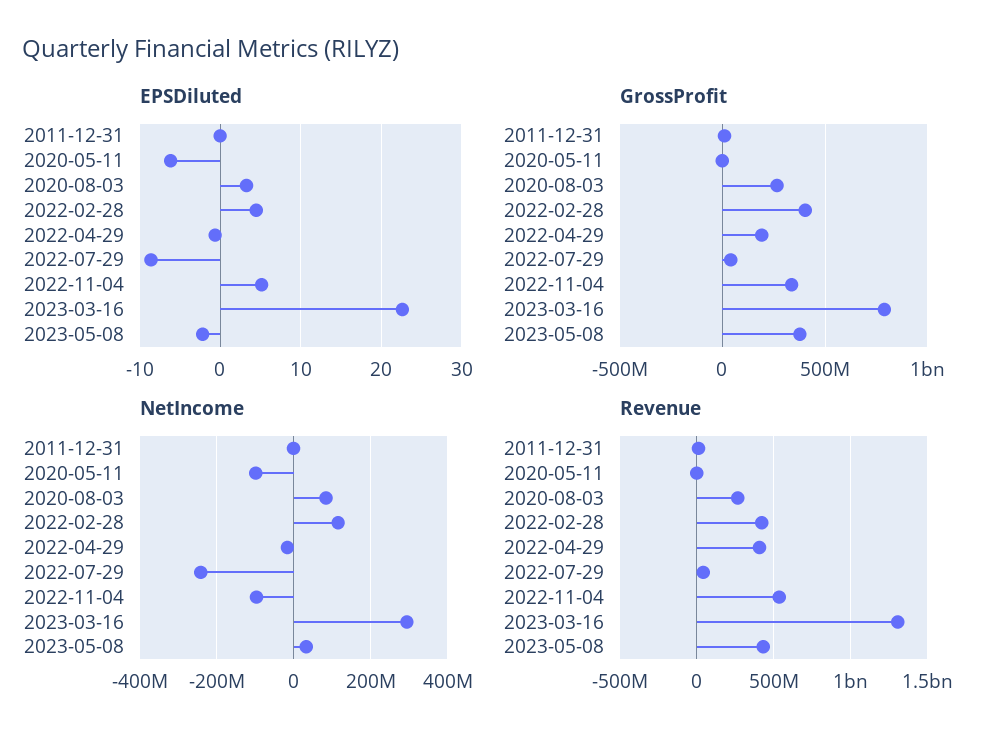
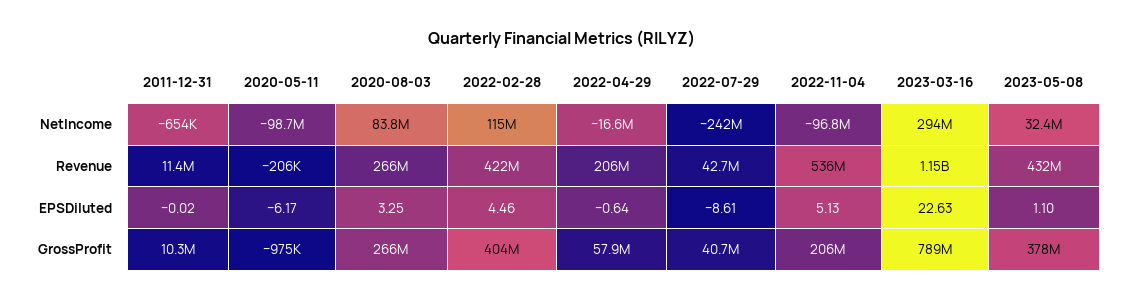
  {
    "EPSDiluted": {
      "2011-12-31": -0.02,
      "2020-05-11": -6.17,
      "2020-08-03": 3.25,
      "2022-02-28": 4.46,
      "2022-04-29": -0.64,
      "2022-07-29": -8.61,
      "2022-11-04": 5.13,
      "2023-03-16": 22.63,
-     "2023-05-08": -2
+     "2023-05-08": 1.1
    },
    "GrossProfit": {
      "2011-12-31": 10300000,
      "2020-05-11": -975000,
      "2020-08-03": 266000000,
      "2022-02-28": 404000000,
-     "2022-04-29": 200000000,
+     "2022-04-29": 57900000,
      "2022-07-29": 40700000,
-     "2022-11-04": 350000000,
+     "2022-11-04": 206000000,
      "2023-03-16": 789000000,
      "2023-05-08": 378000000
    },
    "NetIncome": {
      "2011-12-31": -654000,
      "2020-05-11": -98700000,
      "2020-08-03": 83800000,
      "2022-02-28": 115000000,
      "2022-04-29": -16600000,
      "2022-07-29": -242000000,
      "2022-11-04": -96800000,
      "2023-03-16": 294000000,
      "2023-05-08": 32400000
    },
    "Revenue": {
      "2011-12-31": 11400000,
      "2020-05-11": -206000,
      "2020-08-03": 266000000,
      "2022-02-28": 422000000,
-     "2022-04-29": 400000000,
+     "2022-04-29": 206000000,
      "2022-07-29": 42700000,
      "2022-11-04": 536000000,
-     "2023-03-16": 1300000000,
+     "2023-03-16": 1150000000,
      "2023-05-08": 432000000
    }
  }

